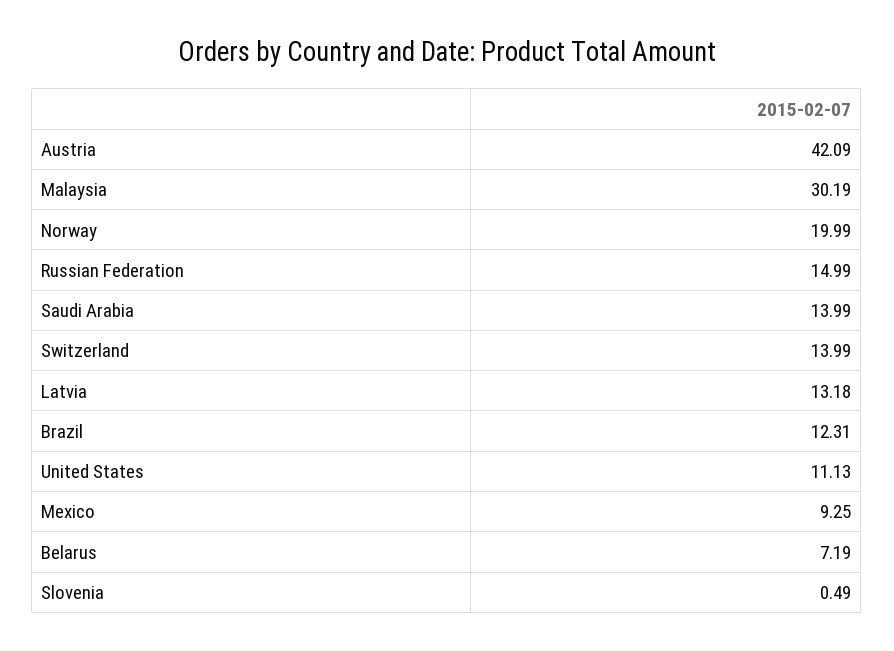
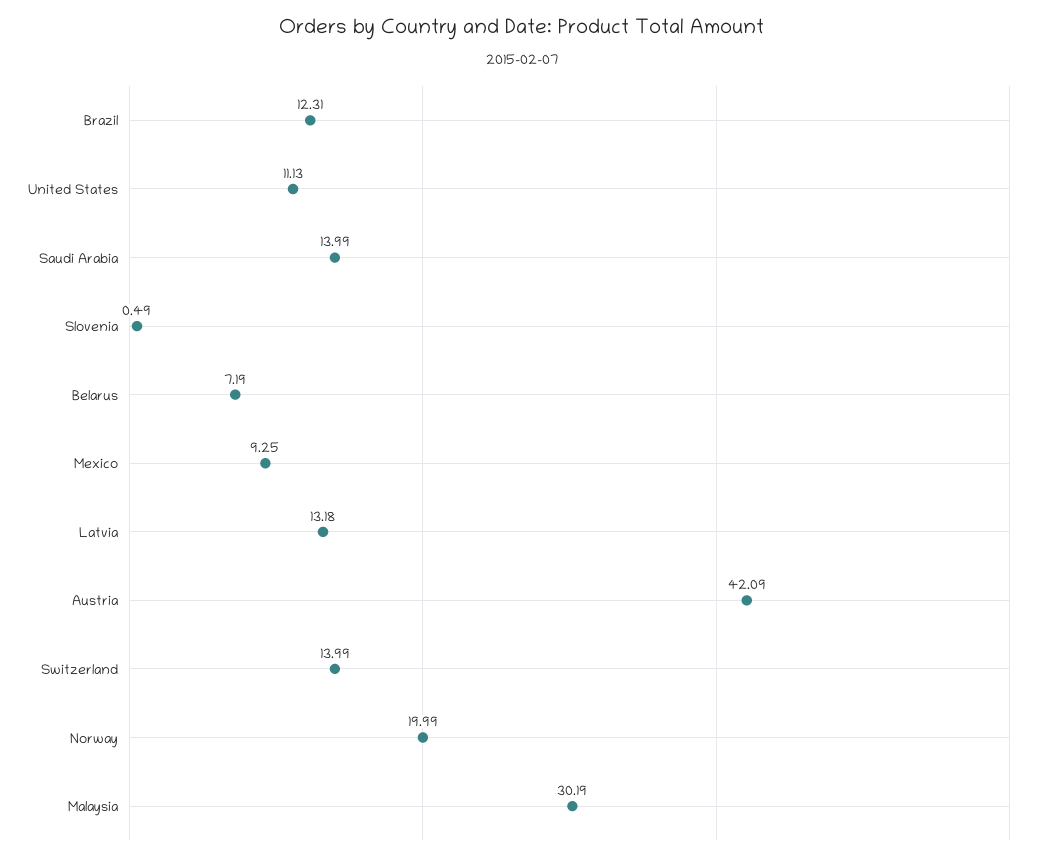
  {
    "Austria": 42.09,
    "Malaysia": 30.19,
    "Norway": 19.99,
-   "Russian Federation": 14.99,
    "Saudi Arabia": 13.99,
    "Switzerland": 13.99,
    "Latvia": 13.18,
    "Brazil": 12.31,
    "United States": 11.13,
    "Mexico": 9.25,
    "Belarus": 7.19,
    "Slovenia": 0.49
  }

